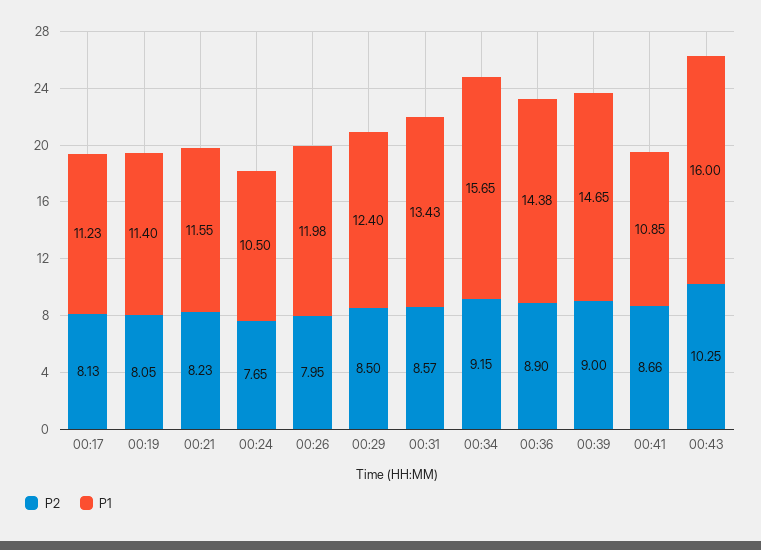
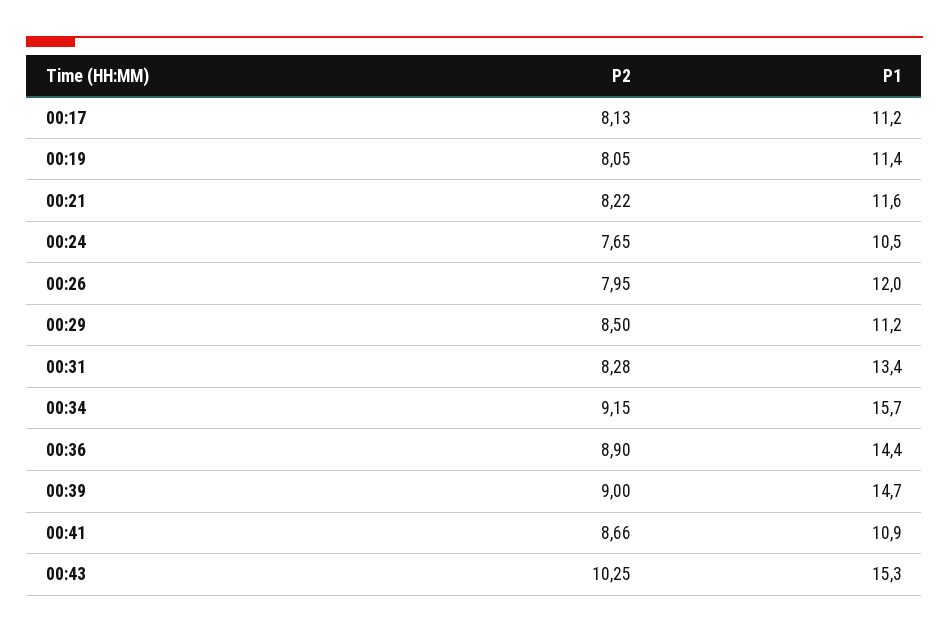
  {
    "P2": {
      "00:17": 8.13,
      "00:19": 8.05,
-     "00:21": 8.23,
+     "00:21": 8.22,
      "00:24": 7.65,
      "00:26": 7.95,
      "00:29": 8.5,
-     "00:31": 8.57,
+     "00:31": 8.28,
      "00:34": 9.15,
      "00:36": 8.9,
      "00:39": 9,
      "00:41": 8.66,
      "00:43": 10.25
    },
    "P1": {
      "00:17": 11.23,
      "00:19": 11.4,
      "00:21": 11.55,
      "00:24": 10.5,
      "00:26": 11.98,
-     "00:29": 12.4,
+     "00:29": 11.2,
      "00:31": 13.43,
      "00:34": 15.65,
      "00:36": 14.38,
      "00:39": 14.65,
      "00:41": 10.85,
-     "00:43": 16
+     "00:43": 15.3
    }
  }

